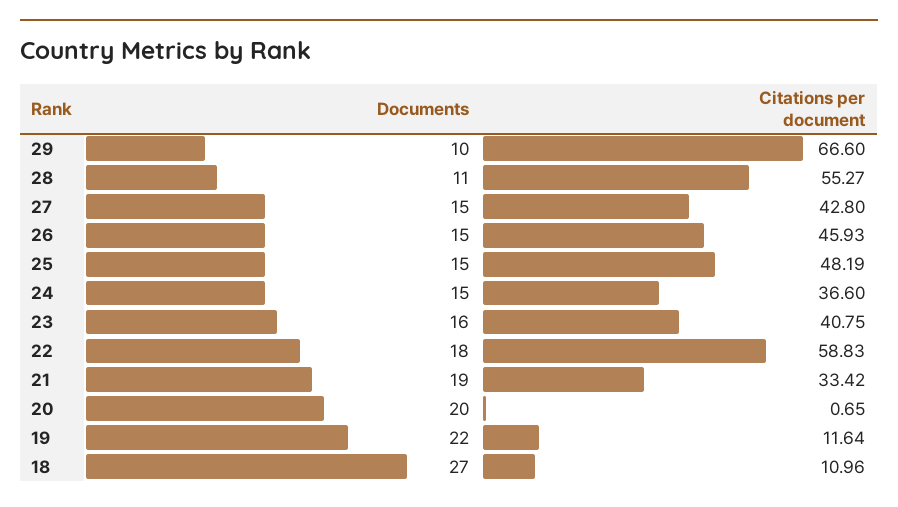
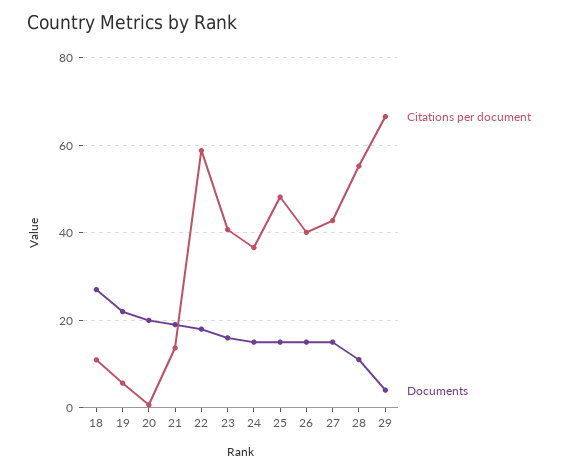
  {
    "Documents": {
-     "29": 10,
+     "29": 4,
      "28": 11,
      "27": 15,
      "26": 15,
      "25": 15,
      "24": 15,
      "23": 16,
      "22": 18,
      "21": 19,
      "20": 20,
      "19": 22,
      "18": 27
    },
    "Citations per document": {
      "29": 66.6,
      "28": 55.27,
      "27": 42.8,
-     "26": 45.93,
+     "26": 40,
      "25": 48.19,
      "24": 36.6,
      "23": 40.75,
      "22": 58.83,
-     "21": 33.42,
+     "21": 14,
      "20": 0.65,
-     "19": 11.64,
+     "19": 6,
      "18": 10.96
    }
  }

